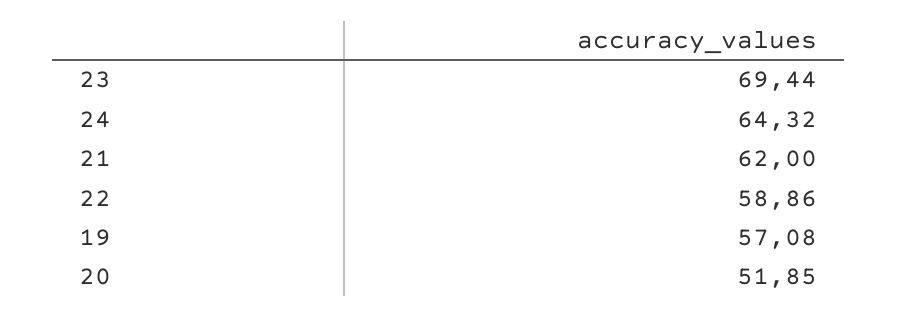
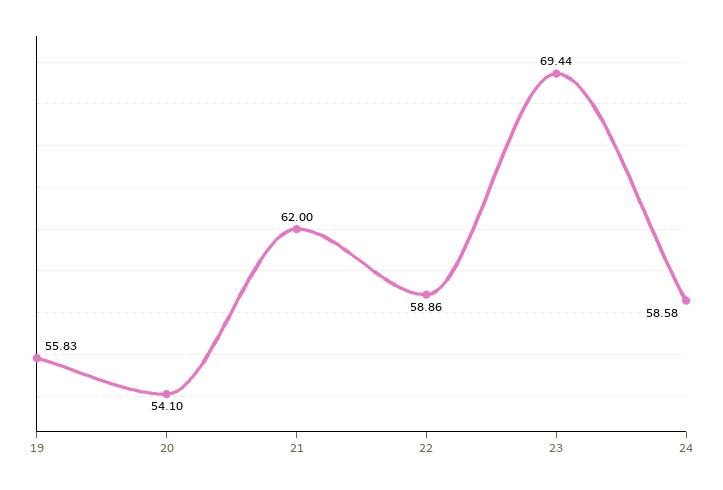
  {
    "23": 69.44,
-   "24": 64.32,
+   "24": 58.58,
    "21": 62,
    "22": 58.86,
-   "19": 57.08,
+   "19": 55.83,
-   "20": 51.85
+   "20": 54.1
  }

